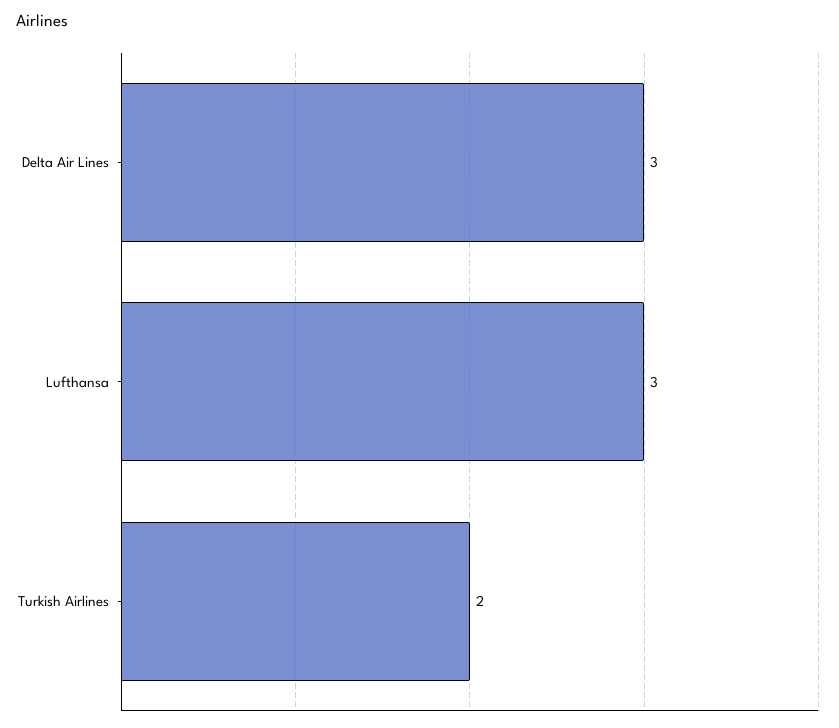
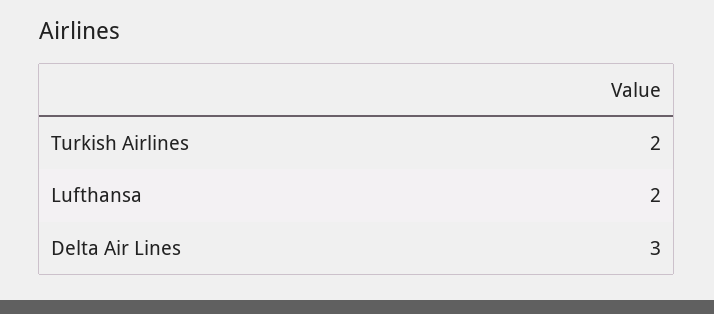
  {
    "Delta Air Lines": 3,
-   "Lufthansa": 3,
+   "Lufthansa": 2,
    "Turkish Airlines": 2
  }

